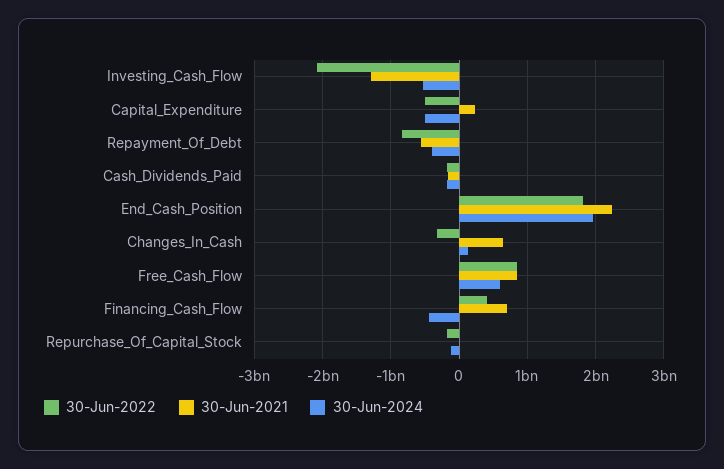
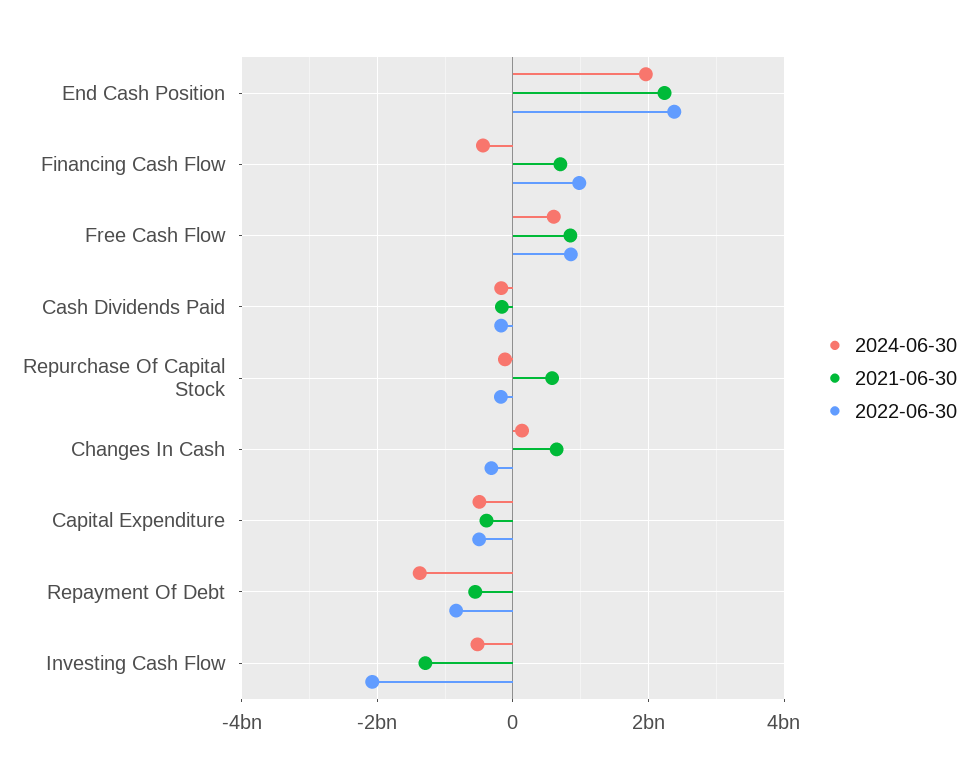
  {
    "30-Jun-2022": {
      "Investing_Cash_Flow": -2100000000,
      "Capital_Expenditure": -500000000,
      "Repayment_Of_Debt": -800000000,
      "Cash_Dividends_Paid": -200000000,
-     "End_Cash_Position": 1800000000,
+     "End_Cash_Position": 2400000000,
      "Changes_In_Cash": -300000000,
      "Free_Cash_Flow": 900000000,
-     "Financing_Cash_Flow": 400000000,
+     "Financing_Cash_Flow": 1000000000,
      "Repurchase_Of_Capital_Stock": -200000000
    },
    "30-Jun-2021": {
      "Investing_Cash_Flow": -1300000000,
-     "Capital_Expenditure": 200000000,
+     "Capital_Expenditure": -400000000,
      "Repayment_Of_Debt": -600000000,
      "Cash_Dividends_Paid": -200000000,
      "End_Cash_Position": 2200000000,
      "Changes_In_Cash": 600000000,
      "Free_Cash_Flow": 800000000,
      "Financing_Cash_Flow": 700000000,
-     "Repurchase_Of_Capital_Stock": 0
+     "Repurchase_Of_Capital_Stock": 600000000
    },
    "30-Jun-2024": {
      "Investing_Cash_Flow": -500000000,
      "Capital_Expenditure": -500000000,
-     "Repayment_Of_Debt": -400000000,
+     "Repayment_Of_Debt": -1400000000,
      "Cash_Dividends_Paid": -200000000,
      "End_Cash_Position": 2000000000,
      "Changes_In_Cash": 100000000,
      "Free_Cash_Flow": 600000000,
      "Financing_Cash_Flow": -400000000,
      "Repurchase_Of_Capital_Stock": -100000000
    }
  }

